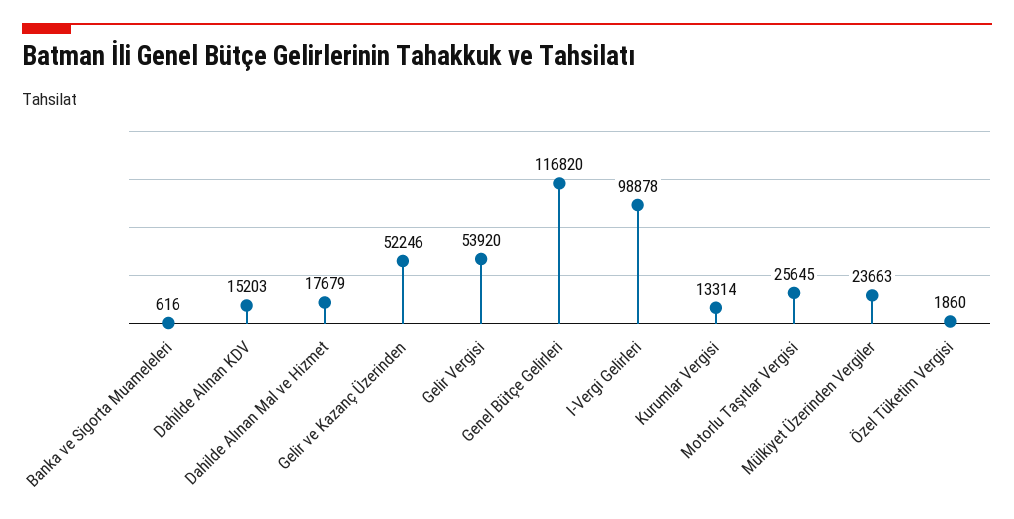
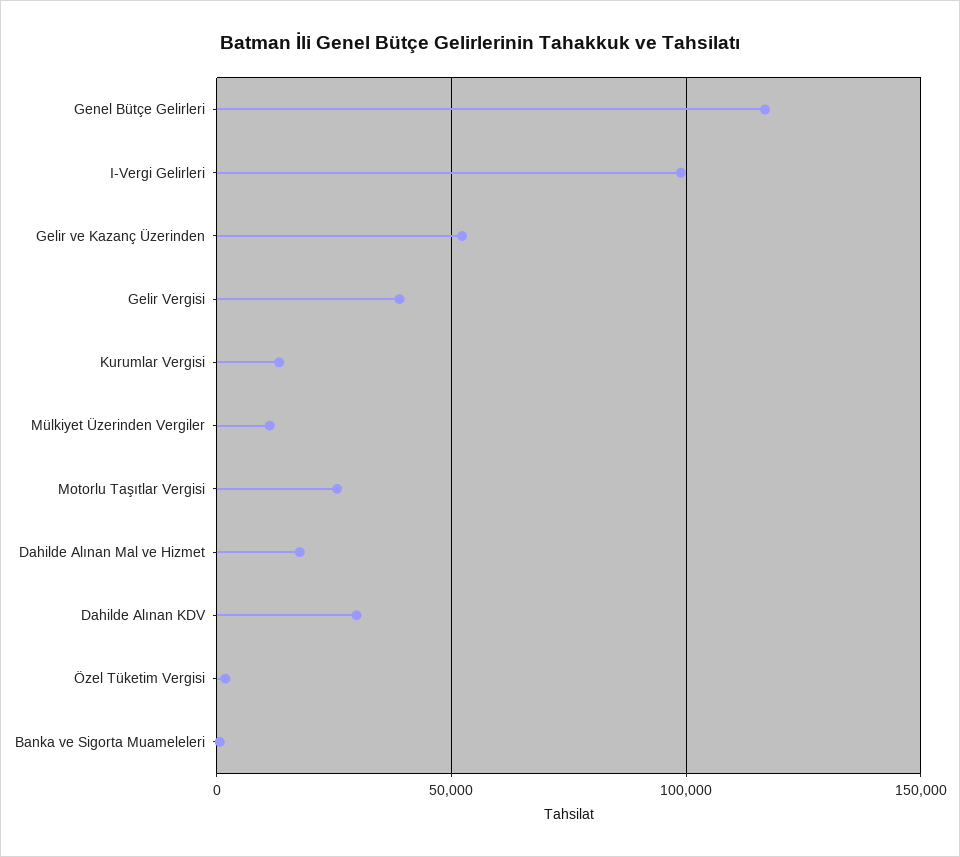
  {
    "Banka ve Sigorta Muameleleri": 616,
-   "Dahilde Alınan KDV": 15203,
+   "Dahilde Alınan KDV": 30000,
    "Dahilde Alınan Mal ve Hizmet": 17679,
    "Gelir ve Kazanç Üzerinden": 52246,
-   "Gelir Vergisi": 53920,
+   "Gelir Vergisi": 40000,
    "Genel Bütçe Gelirleri": 116820,
    "I-Vergi Gelirleri": 98878,
    "Kurumlar Vergisi": 13314,
    "Motorlu Taşıtlar Vergisi": 25645,
-   "Mülkiyet Üzerinden Vergiler": 23663,
+   "Mülkiyet Üzerinden Vergiler": 10000,
    "Özel Tüketim Vergisi": 1860
  }

